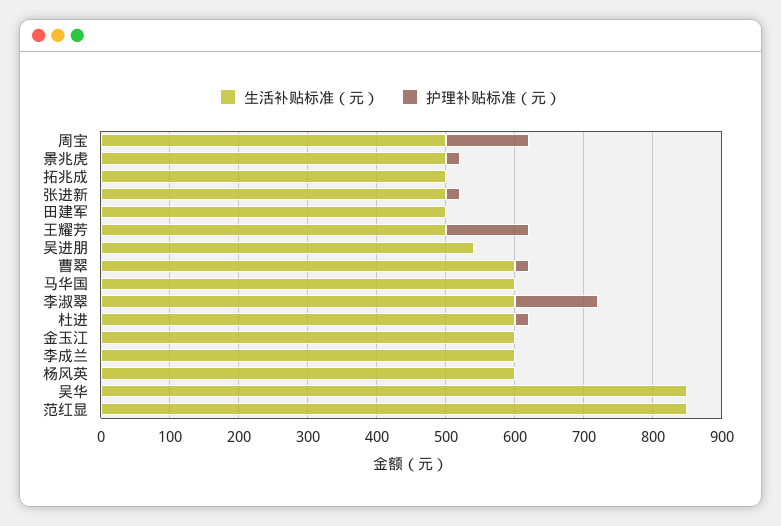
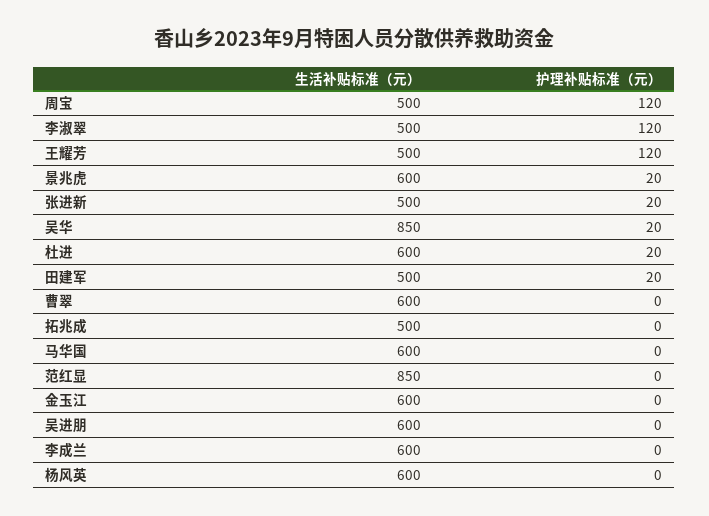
  {
    "生活补贴标准（元）": {
      "周宝": 500,
-     "景兆虎": 500,
+     "景兆虎": 600,
      "拓兆成": 500,
      "张进新": 500,
      "田建军": 500,
      "王耀芳": 500,
-     "吴进朋": 540,
+     "吴进朋": 600,
      "曹翠": 600,
      "马华国": 600,
-     "李淑翠": 600,
+     "李淑翠": 500,
      "杜进": 600,
      "金玉江": 600,
      "李成兰": 600,
      "杨风英": 600,
      "吴华": 850,
      "范红显": 850
    },
    "护理补贴标准（元）": {
      "周宝": 120,
      "景兆虎": 20,
      "拓兆成": 0,
      "张进新": 20,
-     "田建军": 0,
+     "田建军": 20,
      "王耀芳": 120,
      "吴进朋": 0,
-     "曹翠": 20,
+     "曹翠": 0,
      "马华国": 0,
      "李淑翠": 120,
      "杜进": 20,
      "金玉江": 0,
      "李成兰": 0,
      "杨风英": 0,
-     "吴华": 0,
+     "吴华": 20,
      "范红显": 0
    }
  }

